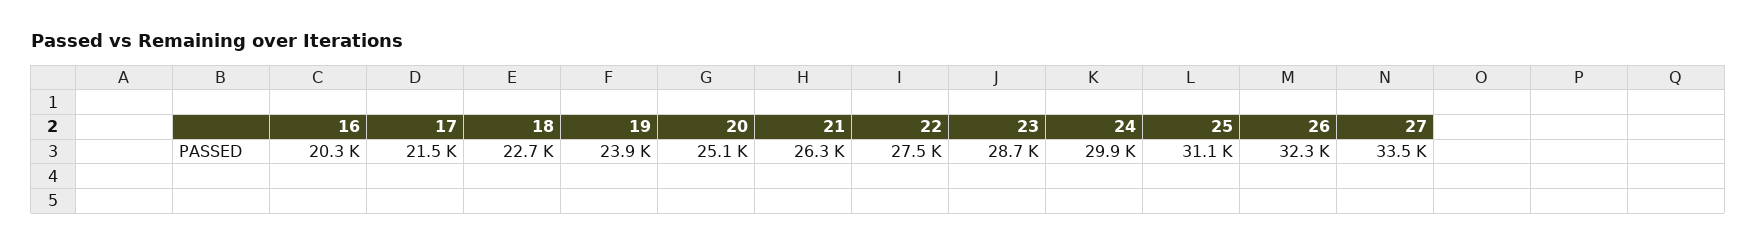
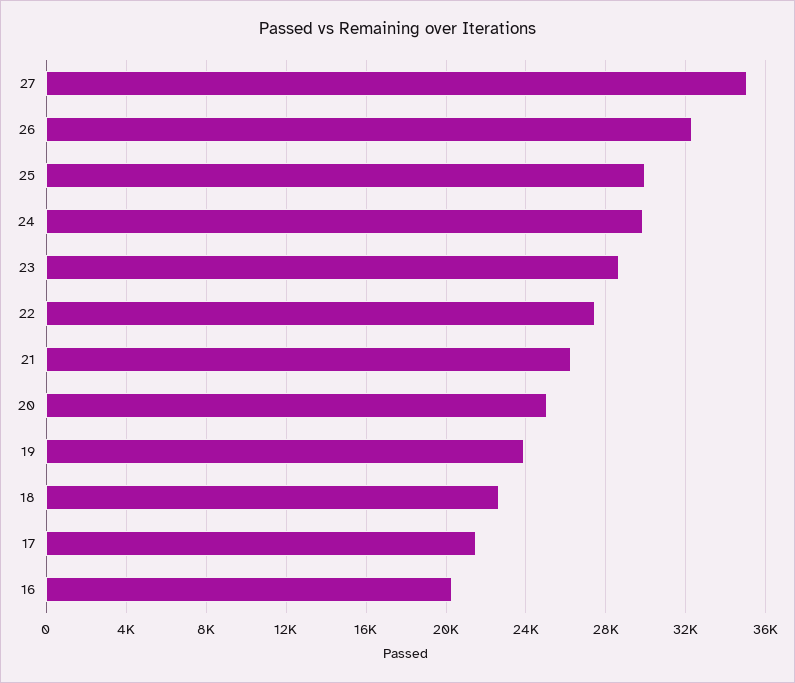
  {
    "16": 20300,
    "17": 21500,
    "18": 22700,
    "19": 23900,
    "20": 25100,
    "21": 26300,
    "22": 27500,
    "23": 28700,
    "24": 29900,
-   "25": 31100,
+   "25": 30000,
    "26": 32300,
-   "27": 33500
+   "27": 35000
  }

